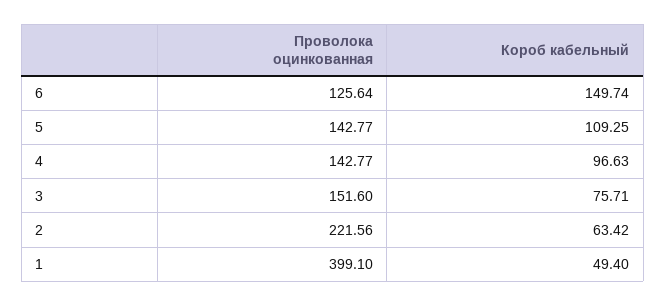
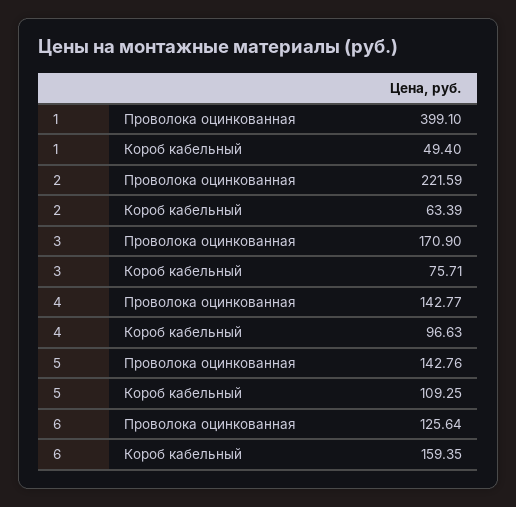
  {
    "Проволока оцинкованная": {
      "6": 125.64,
-     "5": 142.77,
+     "5": 142.76,
      "4": 142.77,
-     "3": 151.6,
+     "3": 170.9,
-     "2": 221.56,
+     "2": 221.59,
      "1": 399.1
    },
    "Короб кабельный": {
-     "6": 149.74,
+     "6": 159.35,
      "5": 109.25,
      "4": 96.63,
      "3": 75.71,
-     "2": 63.42,
+     "2": 63.39,
      "1": 49.4
    }
  }

